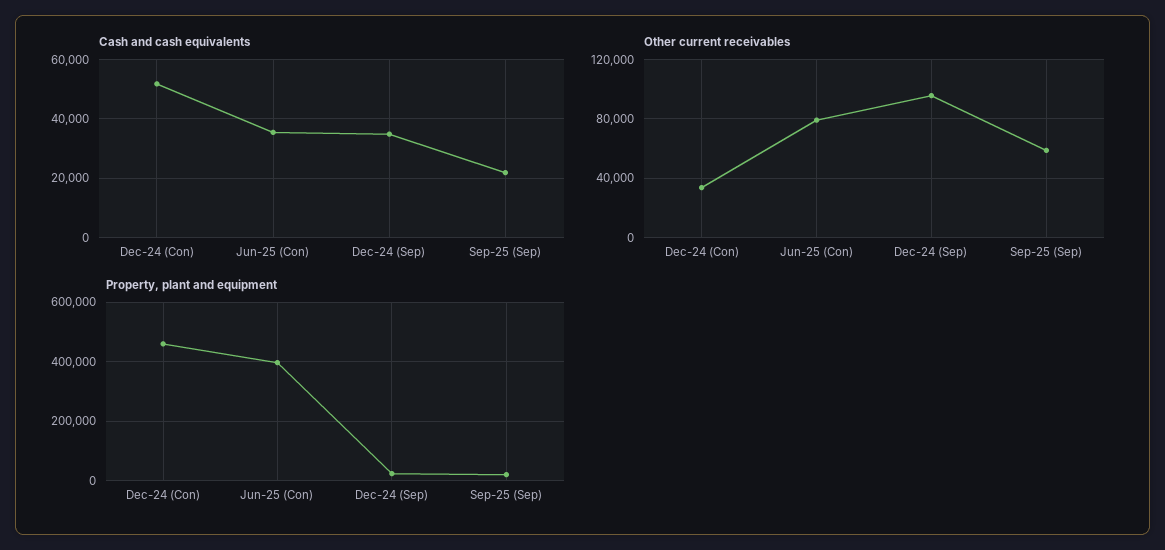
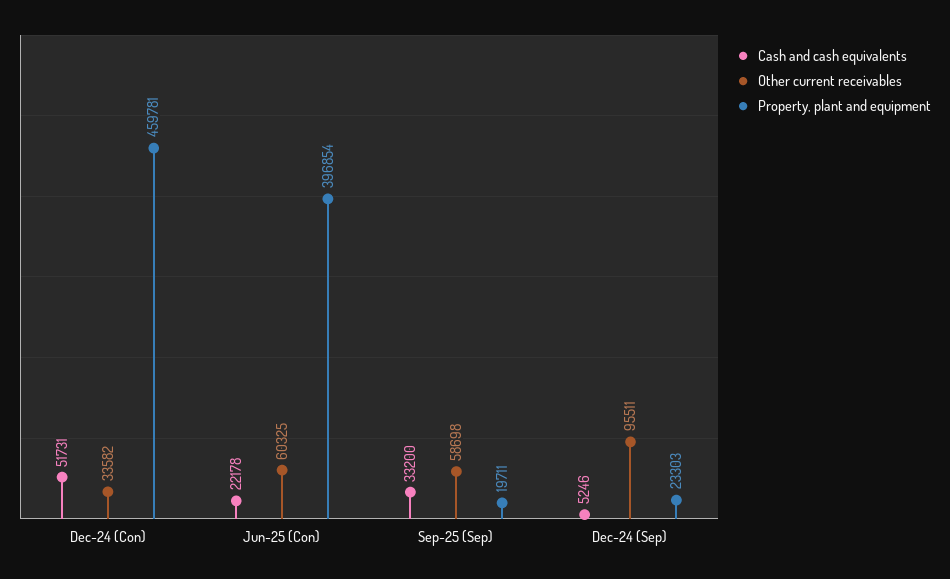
  {
    "Cash and cash equivalents": {
      "Dec-24 (Con)": 51731,
-     "Jun-25 (Con)": 35000,
+     "Jun-25 (Con)": 22178,
-     "Dec-24 (Sep)": 35000,
+     "Dec-24 (Sep)": 5246,
-     "Sep-25 (Sep)": 22500
+     "Sep-25 (Sep)": 33200
    },
    "Other current receivables": {
      "Dec-24 (Con)": 33582,
-     "Jun-25 (Con)": 80000,
+     "Jun-25 (Con)": 60325,
      "Dec-24 (Sep)": 95511,
      "Sep-25 (Sep)": 58698
    },
    "Property, plant and equipment": {
      "Dec-24 (Con)": 459781,
      "Jun-25 (Con)": 396854,
      "Dec-24 (Sep)": 23303,
      "Sep-25 (Sep)": 19711
    }
  }

